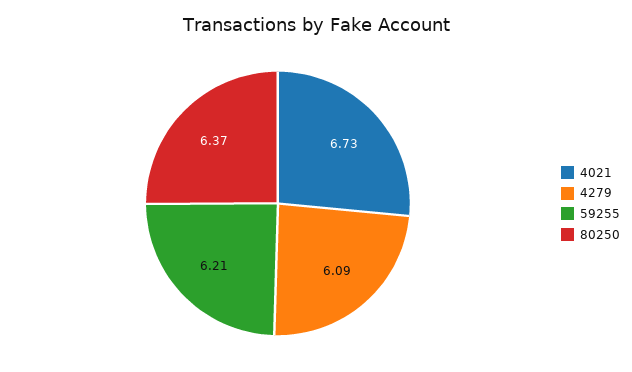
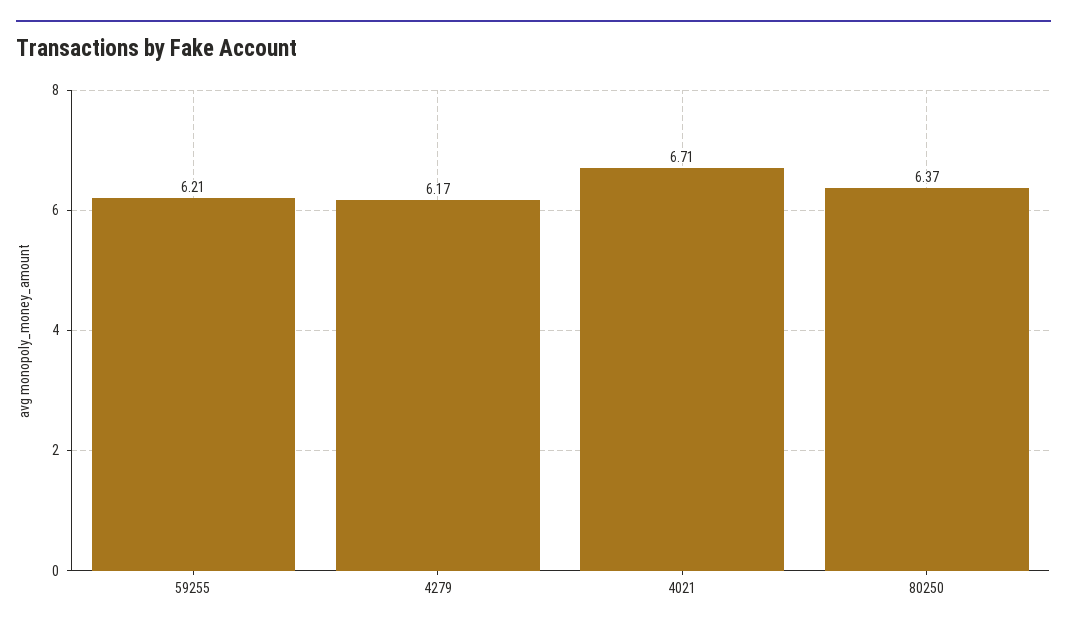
  {
-   "4021": 6.73,
+   "4021": 6.71,
-   "4279": 6.09,
+   "4279": 6.17,
    "59255": 6.21,
    "80250": 6.37
  }

